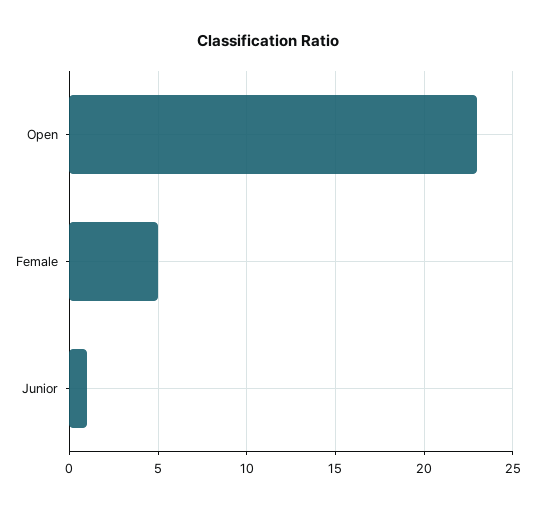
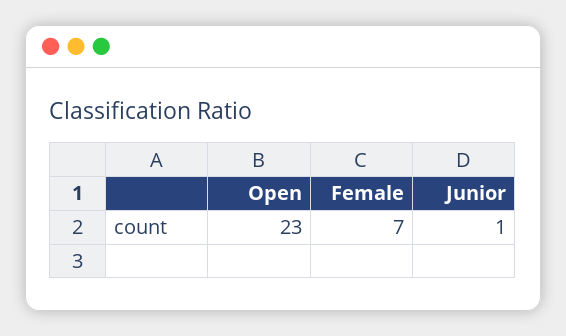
  {
    "Open": 23,
-   "Female": 5,
+   "Female": 7,
    "Junior": 1
  }

